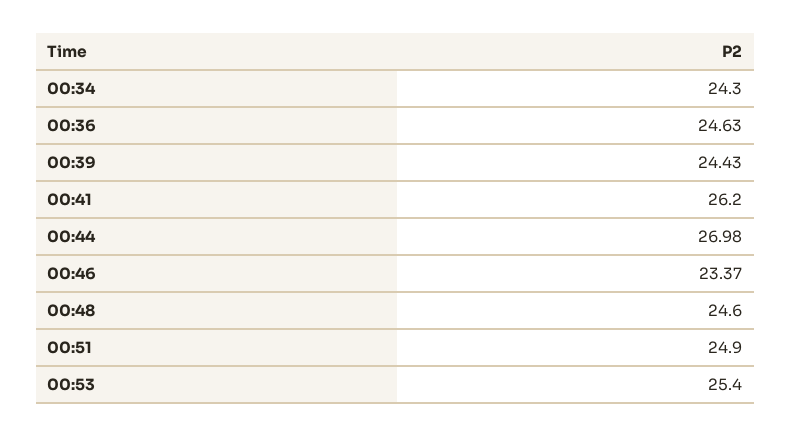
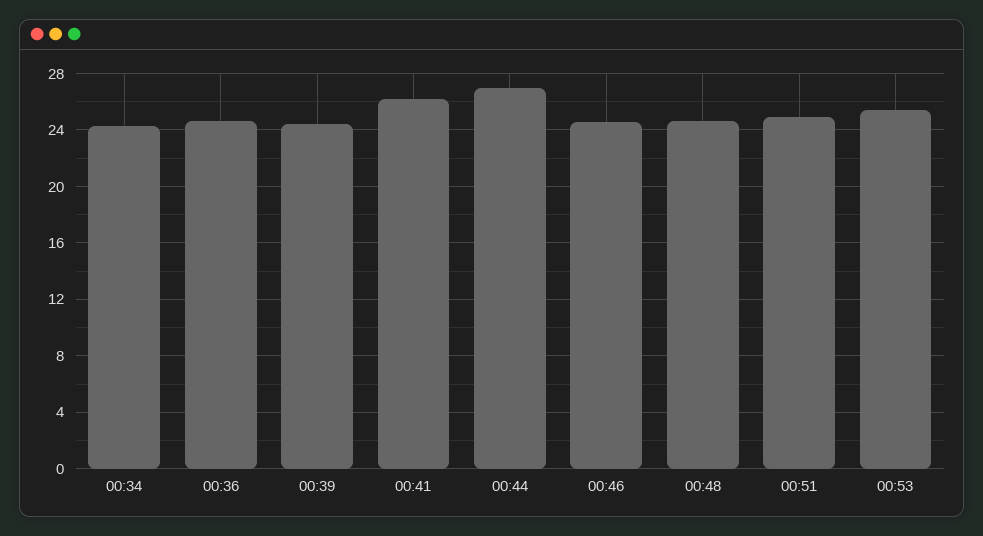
  {
    "00:34": 24.3,
    "00:36": 24.63,
    "00:39": 24.43,
    "00:41": 26.2,
    "00:44": 26.98,
-   "00:46": 23.37,
+   "00:46": 24.5,
    "00:48": 24.6,
    "00:51": 24.9,
    "00:53": 25.4
  }

